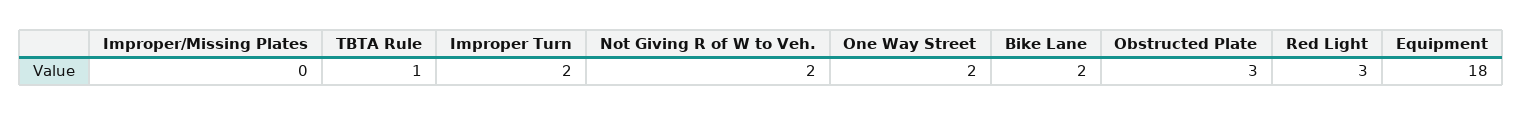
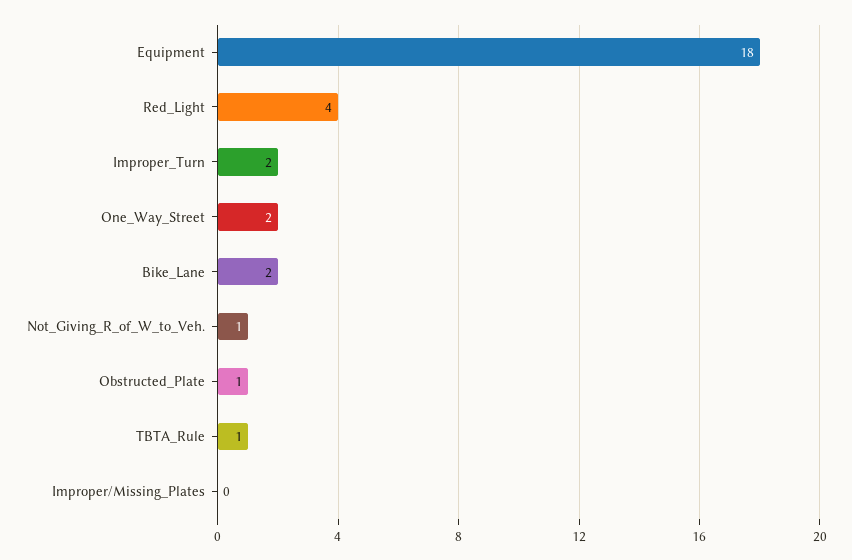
  {
    "Improper/Missing Plates": 0,
    "TBTA Rule": 1,
    "Improper Turn": 2,
-   "Not Giving R of W to Veh.": 2,
+   "Not Giving R of W to Veh.": 1,
    "One Way Street": 2,
    "Bike Lane": 2,
-   "Obstructed Plate": 3,
+   "Obstructed Plate": 1,
-   "Red Light": 3,
+   "Red Light": 4,
    "Equipment": 18
  }

